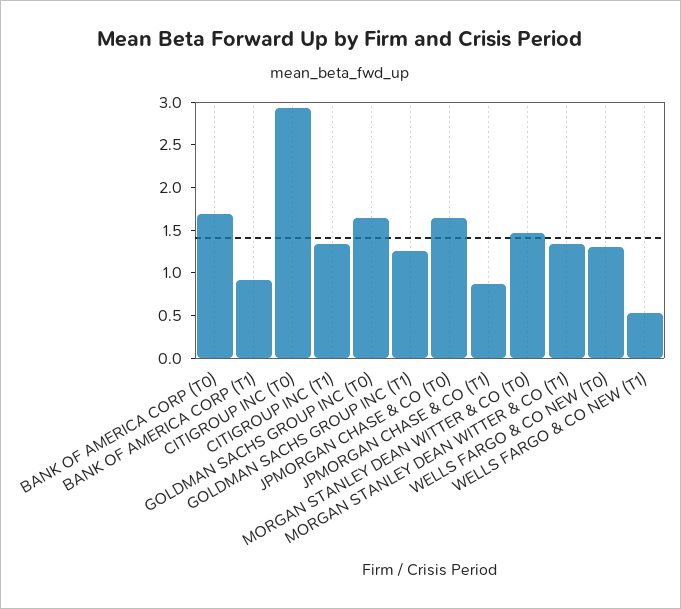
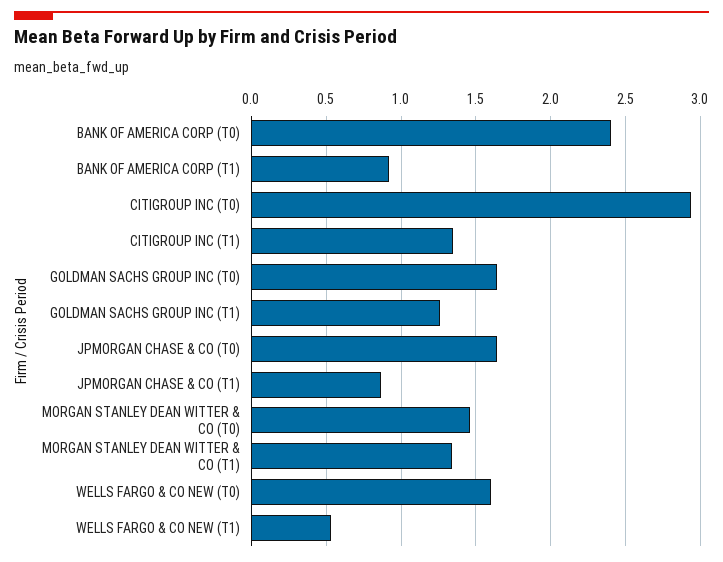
  {
-   "BANK OF AMERICA CORP (T0)": 1.7,
+   "BANK OF AMERICA CORP (T0)": 2.4,
    "BANK OF AMERICA CORP (T1)": 0.9,
    "CITIGROUP INC (T0)": 2.95,
    "CITIGROUP INC (T1)": 1.35,
    "GOLDMAN SACHS GROUP INC (T0)": 1.65,
    "GOLDMAN SACHS GROUP INC (T1)": 1.25,
    "JPMORGAN CHASE & CO (T0)": 1.65,
    "JPMORGAN CHASE & CO (T1)": 0.85,
    "MORGAN STANLEY DEAN WITTER & CO (T0)": 1.45,
    "MORGAN STANLEY DEAN WITTER & CO (T1)": 1.35,
-   "WELLS FARGO & CO NEW (T0)": 1.3,
+   "WELLS FARGO & CO NEW (T0)": 1.6,
    "WELLS FARGO & CO NEW (T1)": 0.55
  }

